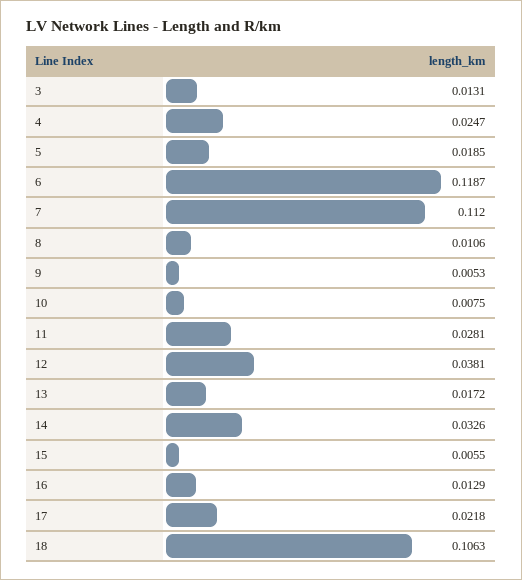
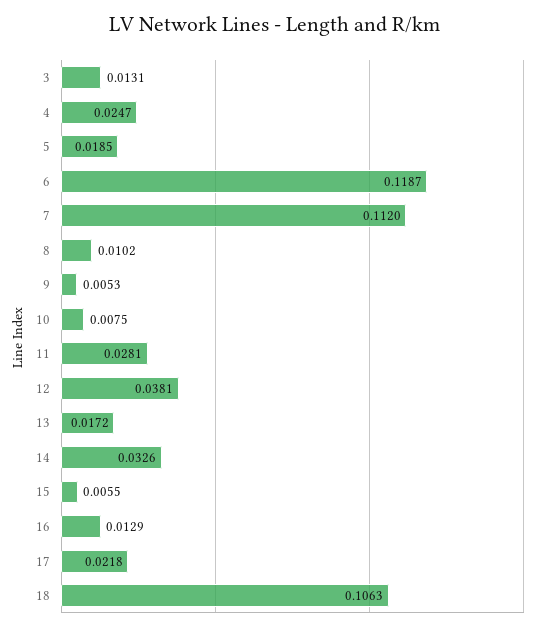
  {
    "3": 0.0131,
    "4": 0.0247,
    "5": 0.0185,
    "6": 0.1187,
    "7": 0.112,
-   "8": 0.0106,
+   "8": 0.0102,
    "9": 0.0053,
    "10": 0.0075,
    "11": 0.0281,
    "12": 0.0381,
    "13": 0.0172,
    "14": 0.0326,
    "15": 0.0055,
    "16": 0.0129,
    "17": 0.0218,
    "18": 0.1063
  }

